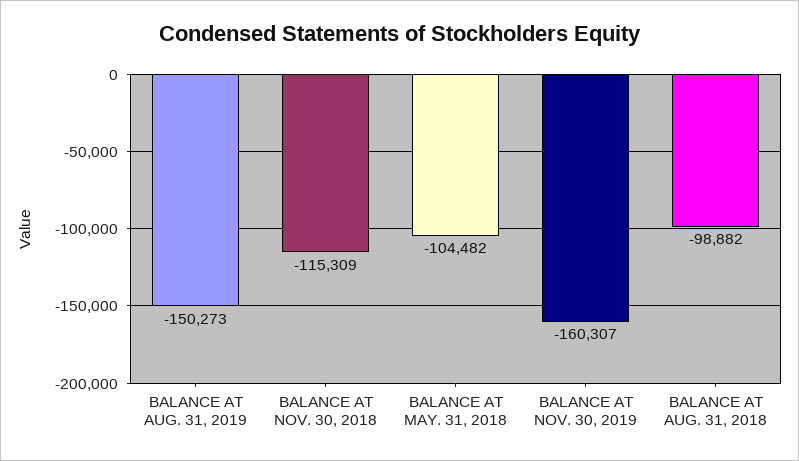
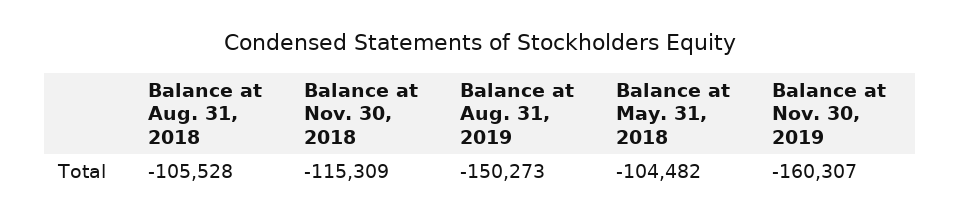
  {
    "BALANCE AT AUG. 31, 2019": -150273,
    "BALANCE AT NOV. 30, 2018": -115309,
    "BALANCE AT MAY. 31, 2018": -104482,
    "BALANCE AT NOV. 30, 2019": -160307,
-   "BALANCE AT AUG. 31, 2018": -98882
+   "BALANCE AT AUG. 31, 2018": -105528
  }

